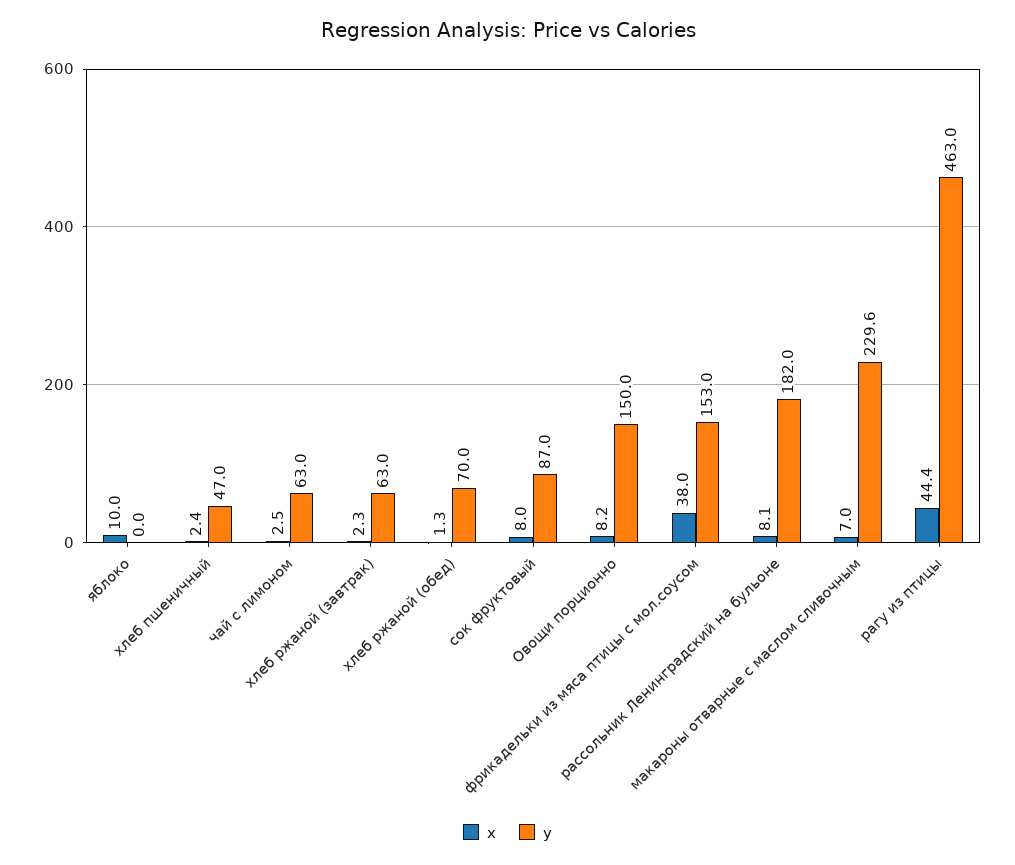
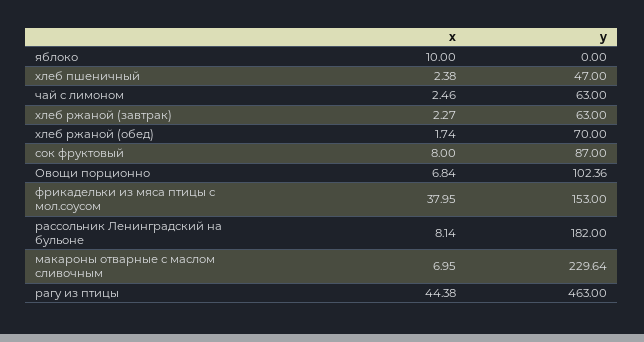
  {
    "x": {
      "яблоко": 10,
      "хлеб пшеничный": 2.38,
      "чай с лимоном": 2.46,
      "хлеб ржаной (завтрак)": 2.27,
-     "хлеб ржаной (обед)": 1.3,
+     "хлеб ржаной (обед)": 1.74,
      "сок фруктовый": 8,
-     "Овощи порционно": 8.2,
+     "Овощи порционно": 6.84,
      "фрикадельки из мяса птицы с мол.соусом": 37.95,
      "рассольник Ленинградский на бульоне": 8.14,
      "макароны отварные с маслом сливочным": 6.95,
      "рагу из птицы": 44.38
    },
    "y": {
      "яблоко": 0,
      "хлеб пшеничный": 47,
      "чай с лимоном": 63,
      "хлеб ржаной (завтрак)": 63,
      "хлеб ржаной (обед)": 70,
      "сок фруктовый": 87,
-     "Овощи порционно": 150,
+     "Овощи порционно": 102.36,
      "фрикадельки из мяса птицы с мол.соусом": 153,
      "рассольник Ленинградский на бульоне": 182,
      "макароны отварные с маслом сливочным": 229.64,
      "рагу из птицы": 463
    }
  }

